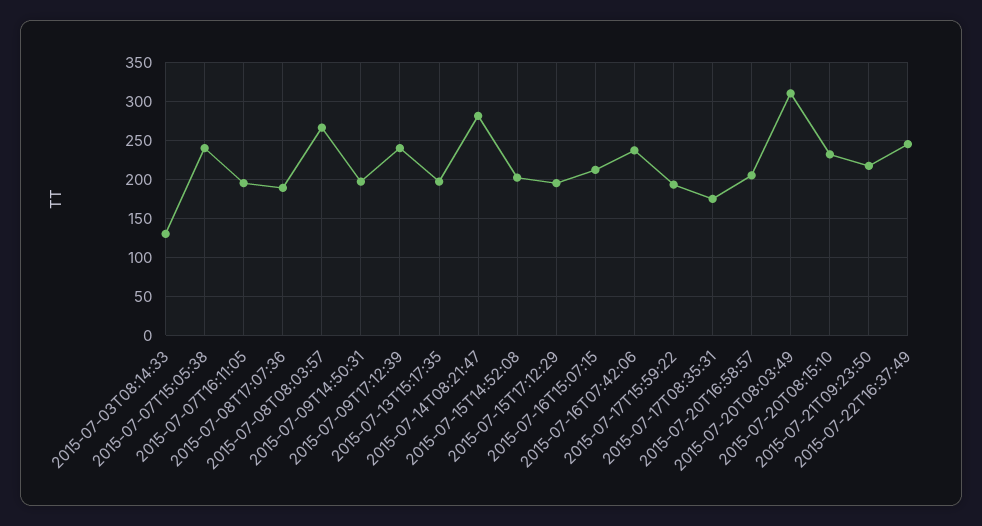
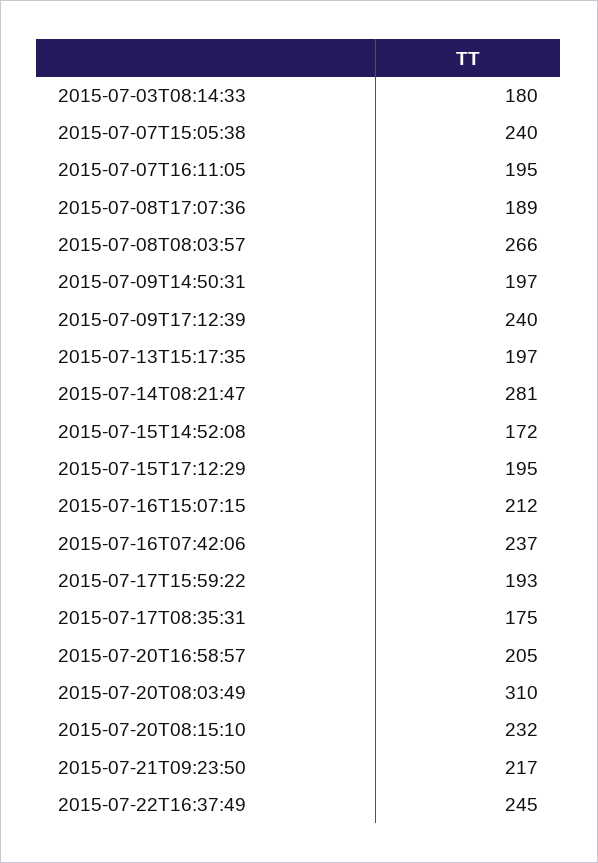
  {
-   "2015-07-03T08:14:33": 130,
+   "2015-07-03T08:14:33": 180,
    "2015-07-07T15:05:38": 240,
    "2015-07-07T16:11:05": 195,
    "2015-07-08T17:07:36": 189,
    "2015-07-08T08:03:57": 266,
    "2015-07-09T14:50:31": 197,
    "2015-07-09T17:12:39": 240,
    "2015-07-13T15:17:35": 197,
    "2015-07-14T08:21:47": 281,
-   "2015-07-15T14:52:08": 200,
+   "2015-07-15T14:52:08": 172,
    "2015-07-15T17:12:29": 195,
    "2015-07-16T15:07:15": 212,
    "2015-07-16T07:42:06": 237,
    "2015-07-17T15:59:22": 193,
    "2015-07-17T08:35:31": 175,
    "2015-07-20T16:58:57": 205,
    "2015-07-20T08:03:49": 310,
    "2015-07-20T08:15:10": 232,
    "2015-07-21T09:23:50": 217,
    "2015-07-22T16:37:49": 245
  }

